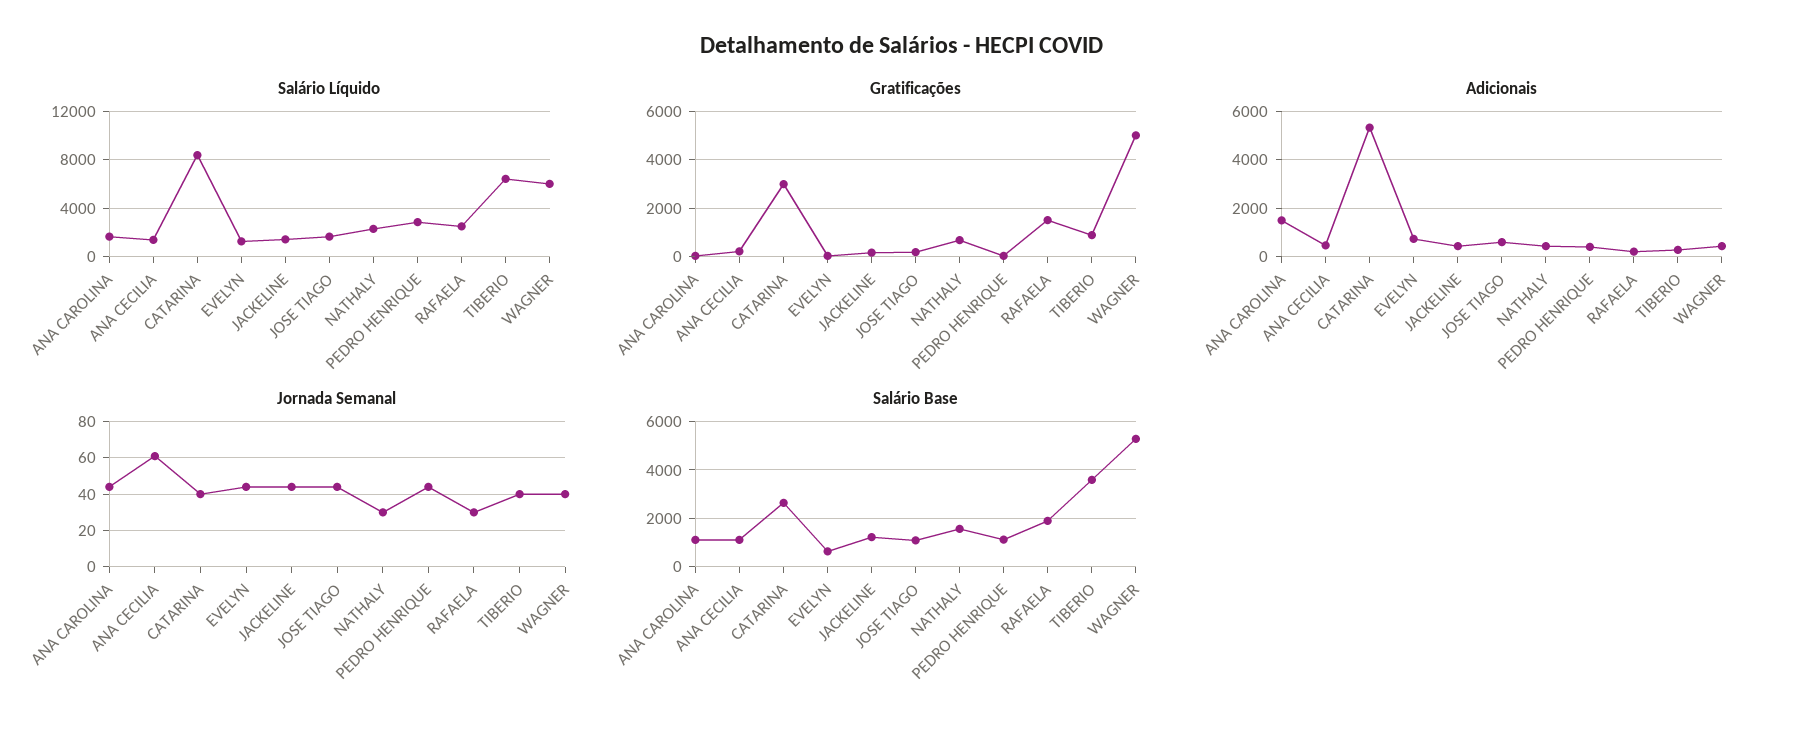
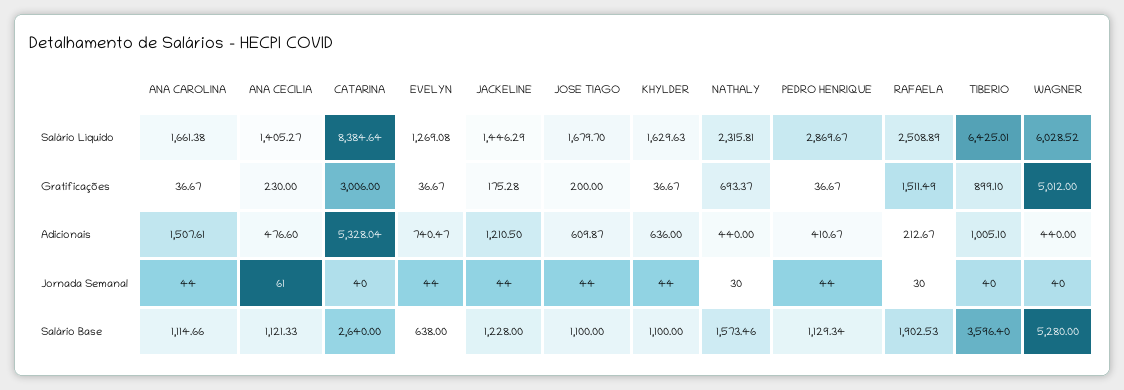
  {
    "Salário Líquido": {
      "ANA CAROLINA": 1661.38,
      "ANA CECILIA": 1405.27,
      "CATARINA": 8384.64,
      "EVELYN": 1269.08,
      "JACKELINE": 1446.29,
      "JOSE TIAGO": 1679.7,
      "NATHALY": 2315.81,
      "PEDRO HENRIQUE": 2869.67,
      "RAFAELA": 2508.89,
      "TIBERIO": 6425.01,
-     "WAGNER": 6028.52
+     "WAGNER": 6028.52,
+     "KHYLDER": 1629.63
    },
    "Gratificações": {
      "ANA CAROLINA": 36.67,
      "ANA CECILIA": 230,
      "CATARINA": 3006,
      "EVELYN": 36.67,
      "JACKELINE": 175.28,
      "JOSE TIAGO": 200,
      "NATHALY": 693.37,
      "PEDRO HENRIQUE": 36.67,
      "RAFAELA": 1511.49,
      "TIBERIO": 899.1,
-     "WAGNER": 5012
+     "WAGNER": 5012,
+     "KHYLDER": 36.67
    },
    "Adicionais": {
      "ANA CAROLINA": 1507.61,
      "ANA CECILIA": 476.6,
      "CATARINA": 5328.04,
      "EVELYN": 740.47,
-     "JACKELINE": 500,
+     "JACKELINE": 1210.5,
      "JOSE TIAGO": 609.87,
      "NATHALY": 440,
      "PEDRO HENRIQUE": 410.67,
      "RAFAELA": 212.67,
-     "TIBERIO": 250,
+     "TIBERIO": 1005.1,
-     "WAGNER": 440
+     "WAGNER": 440,
+     "KHYLDER": 636
    },
    "Jornada Semanal": {
      "ANA CAROLINA": 44,
      "ANA CECILIA": 61,
      "CATARINA": 40,
      "EVELYN": 44,
      "JACKELINE": 44,
      "JOSE TIAGO": 44,
      "NATHALY": 30,
      "PEDRO HENRIQUE": 44,
      "RAFAELA": 30,
      "TIBERIO": 40,
-     "WAGNER": 40
+     "WAGNER": 40,
+     "KHYLDER": 44
    },
    "Salário Base": {
      "ANA CAROLINA": 1114.66,
      "ANA CECILIA": 1121.33,
      "CATARINA": 2640,
      "EVELYN": 638,
      "JACKELINE": 1228,
      "JOSE TIAGO": 1100,
      "NATHALY": 1573.46,
      "PEDRO HENRIQUE": 1129.34,
      "RAFAELA": 1902.53,
      "TIBERIO": 3596.4,
-     "WAGNER": 5280
+     "WAGNER": 5280,
+     "KHYLDER": 1100
    }
  }

